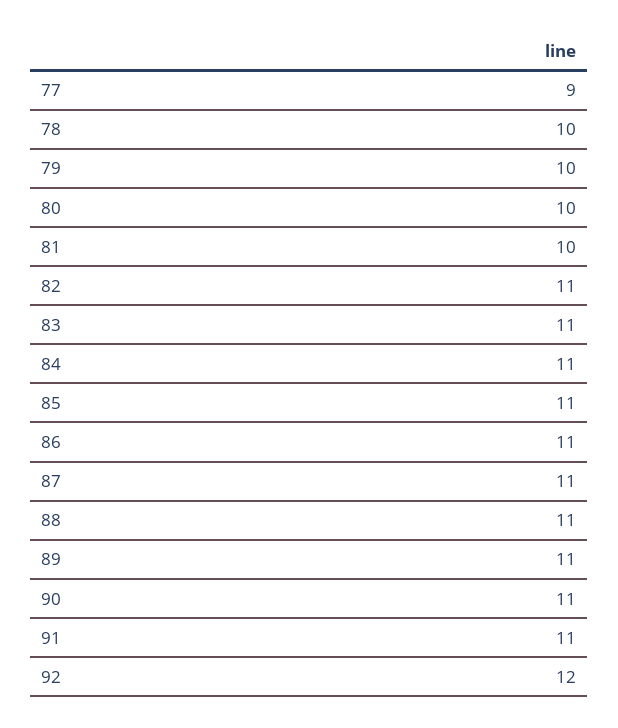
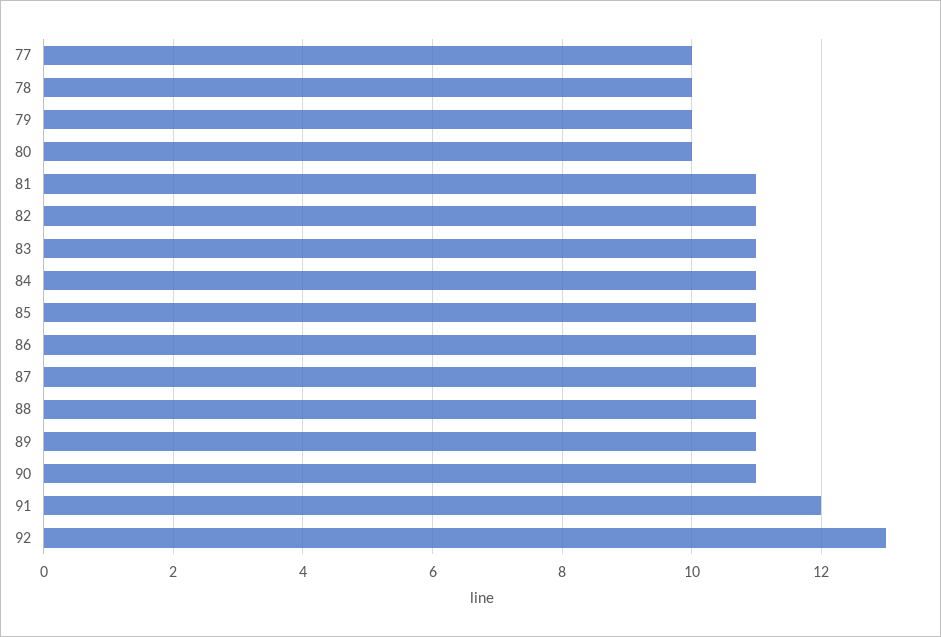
  {
-   "77": 9,
+   "77": 10,
    "78": 10,
    "79": 10,
    "80": 10,
-   "81": 10,
+   "81": 11,
    "82": 11,
    "83": 11,
    "84": 11,
    "85": 11,
    "86": 11,
    "87": 11,
    "88": 11,
    "89": 11,
    "90": 11,
-   "91": 11,
+   "91": 12,
-   "92": 12
+   "92": 13
  }

